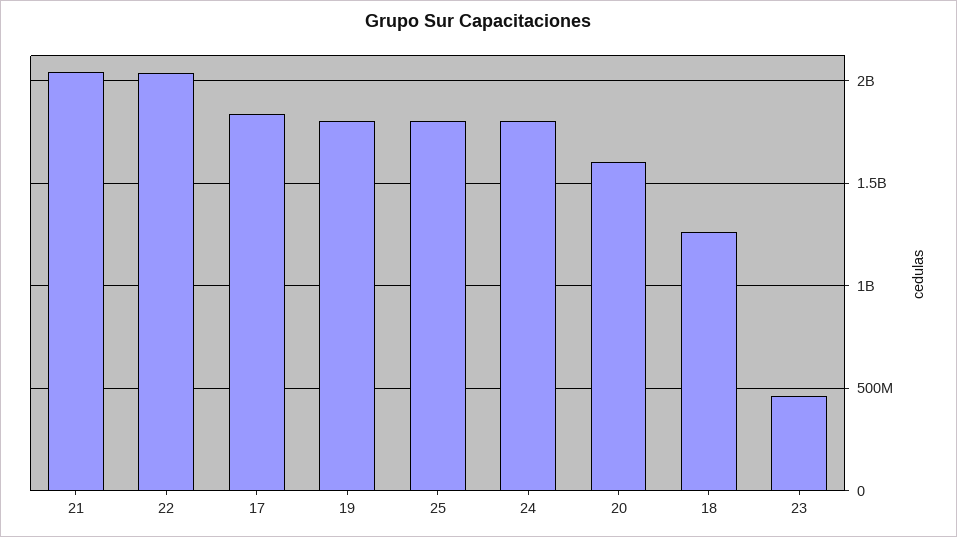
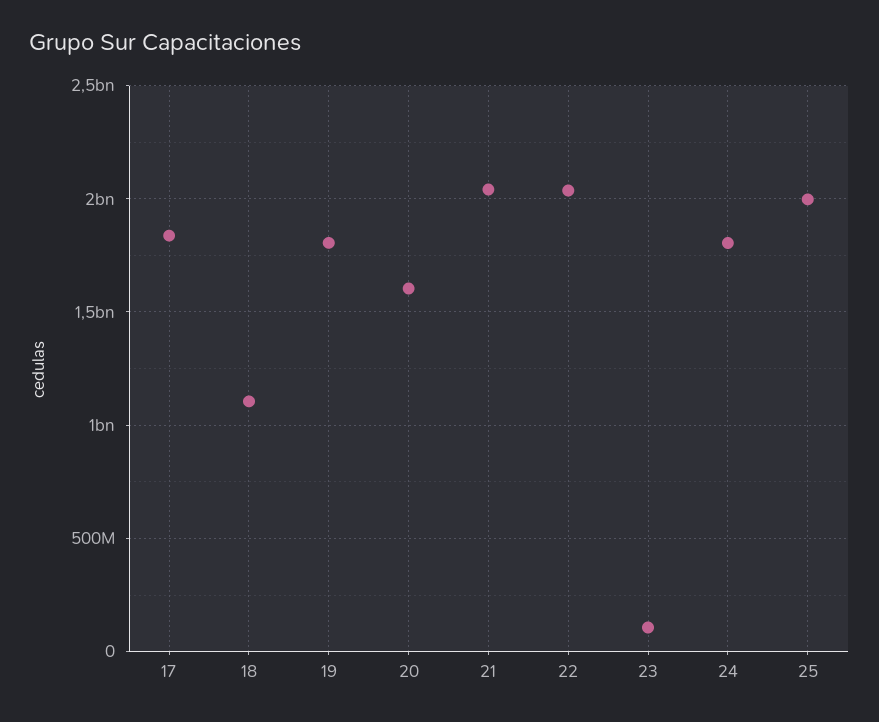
  {
    "21": 2050000000,
    "22": 2050000000,
    "17": 1850000000,
    "19": 1800000000,
-   "25": 1800000000,
+   "25": 2000000000,
    "24": 1800000000,
    "20": 1600000000,
-   "18": 1250000000,
+   "18": 1100000000,
-   "23": 450000000
+   "23": 100000000
  }

